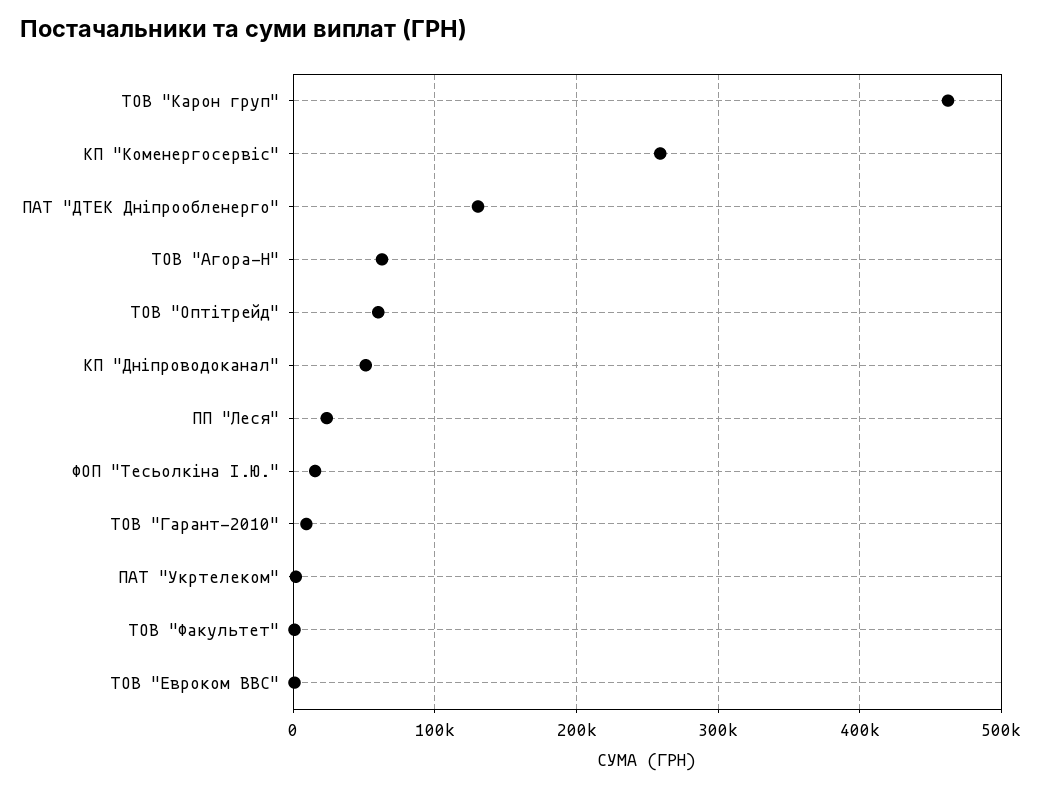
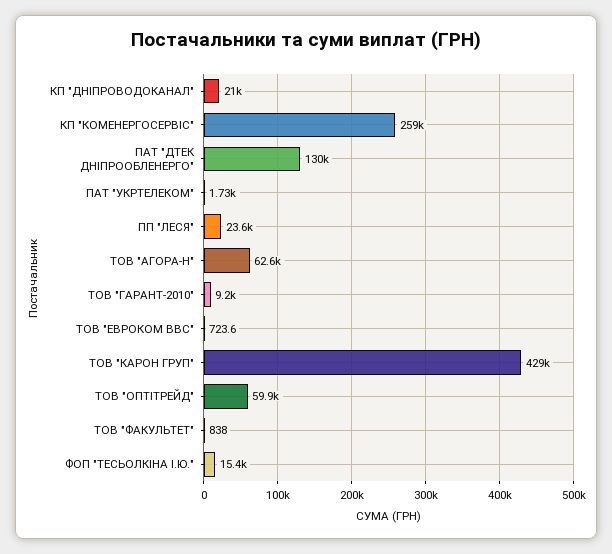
  {
-   "ТОВ \"Карон груп\"": 460000,
+   "ТОВ \"Карон груп\"": 429000,
    "КП \"Коменергосервіс\"": 259000,
    "ПАТ \"ДТЕК Дніпрообленерго\"": 130000,
    "ТОВ \"Агора-Н\"": 62600,
    "ТОВ \"Оптітрейд\"": 59900,
-   "КП \"Дніпроводоканал\"": 50000,
+   "КП \"Дніпроводоканал\"": 21000,
    "ПП \"Леся\"": 23600,
    "ФОП \"Тесьолкіна І.Ю.\"": 15400,
    "ТОВ \"Гарант-2010\"": 9200,
    "ПАТ \"Укртелеком\"": 1730,
    "ТОВ \"Факультет\"": 838,
    "ТОВ \"Евроком ВВС\"": 723.6
  }

